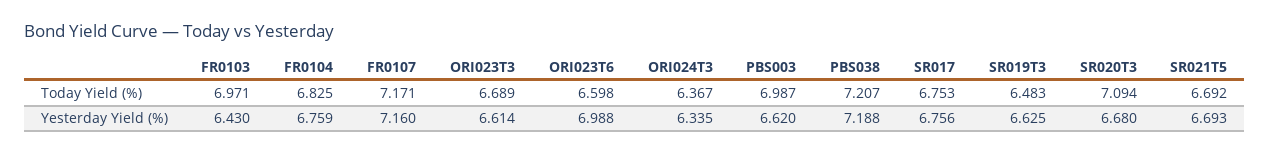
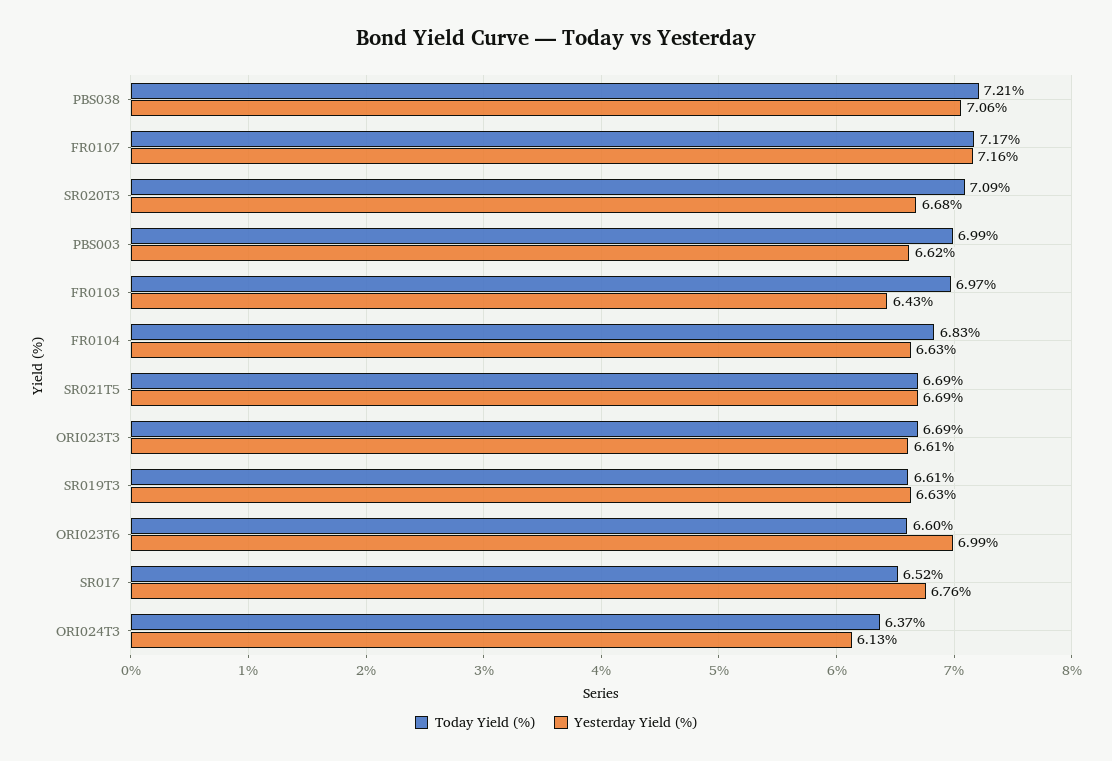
  {
    "Today Yield (%)": {
      "FR0103": 6.971,
      "FR0104": 6.825,
      "FR0107": 7.171,
      "ORI023T3": 6.689,
      "ORI023T6": 6.598,
      "ORI024T3": 6.367,
      "PBS003": 6.987,
      "PBS038": 7.207,
-     "SR017": 6.753,
+     "SR017": 6.52,
-     "SR019T3": 6.483,
+     "SR019T3": 6.61,
      "SR020T3": 7.094,
      "SR021T5": 6.692
    },
    "Yesterday Yield (%)": {
      "FR0103": 6.43,
-     "FR0104": 6.759,
+     "FR0104": 6.63,
      "FR0107": 7.16,
      "ORI023T3": 6.614,
      "ORI023T6": 6.988,
-     "ORI024T3": 6.335,
+     "ORI024T3": 6.13,
      "PBS003": 6.62,
-     "PBS038": 7.188,
+     "PBS038": 7.06,
      "SR017": 6.756,
      "SR019T3": 6.625,
      "SR020T3": 6.68,
      "SR021T5": 6.693
    }
  }

